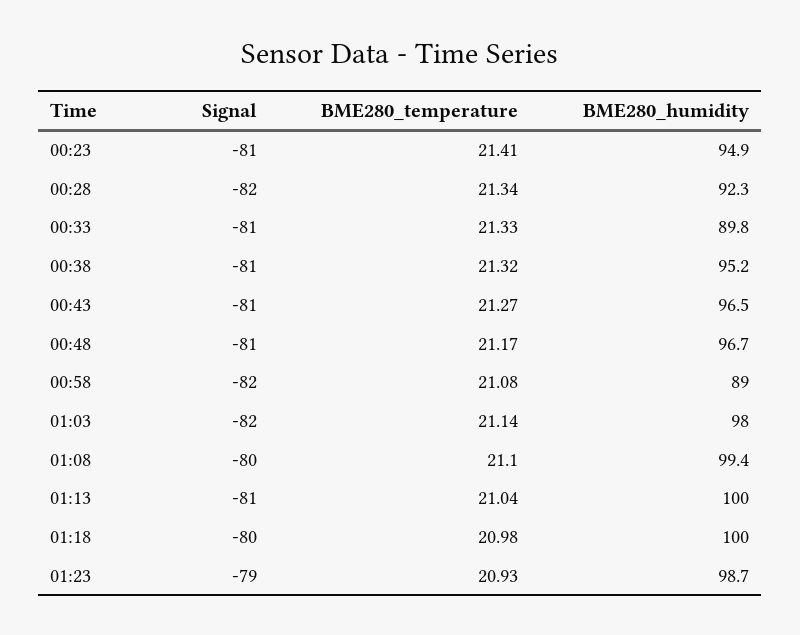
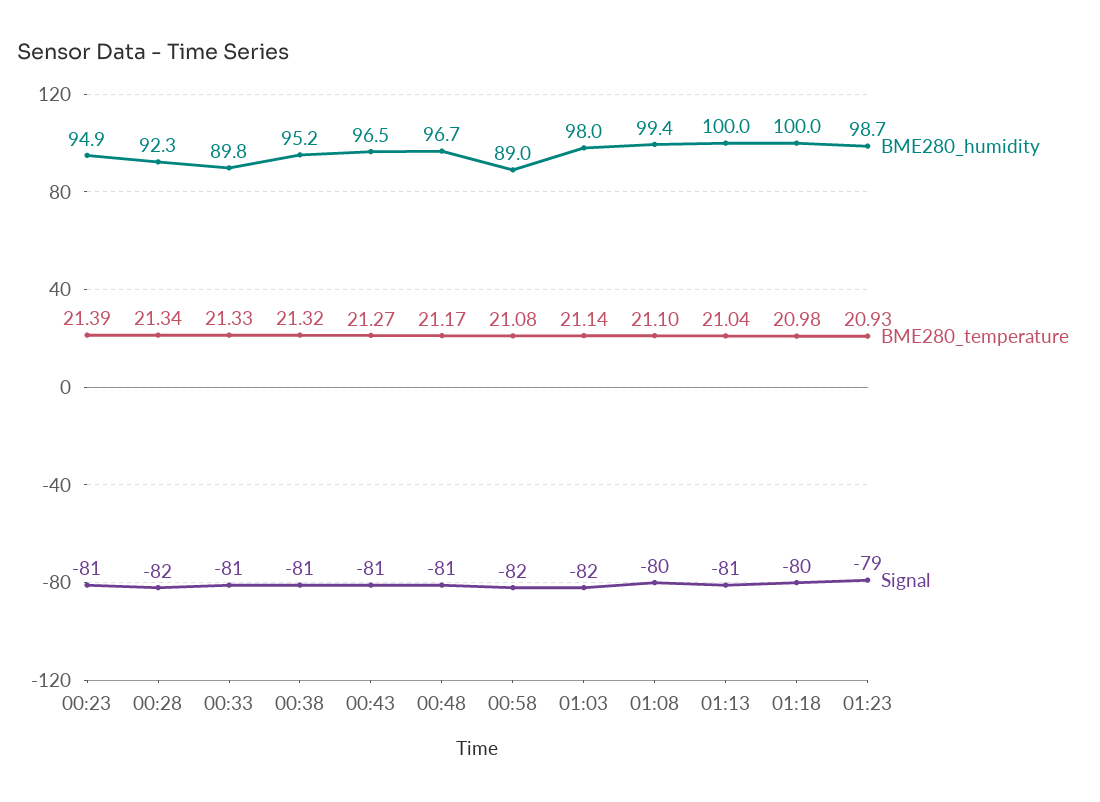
  {
    "Signal": {
      "00:23": -81,
      "00:28": -82,
      "00:33": -81,
      "00:38": -81,
      "00:43": -81,
      "00:48": -81,
      "00:58": -82,
      "01:03": -82,
      "01:08": -80,
      "01:13": -81,
      "01:18": -80,
      "01:23": -79
    },
    "BME280_temperature": {
-     "00:23": 21.41,
+     "00:23": 21.39,
      "00:28": 21.34,
      "00:33": 21.33,
      "00:38": 21.32,
      "00:43": 21.27,
      "00:48": 21.17,
      "00:58": 21.08,
      "01:03": 21.14,
      "01:08": 21.1,
      "01:13": 21.04,
      "01:18": 20.98,
      "01:23": 20.93
    },
    "BME280_humidity": {
      "00:23": 94.9,
      "00:28": 92.3,
      "00:33": 89.8,
      "00:38": 95.2,
      "00:43": 96.5,
      "00:48": 96.7,
      "00:58": 89,
      "01:03": 98,
      "01:08": 99.4,
      "01:13": 100,
      "01:18": 100,
      "01:23": 98.7
    }
  }

